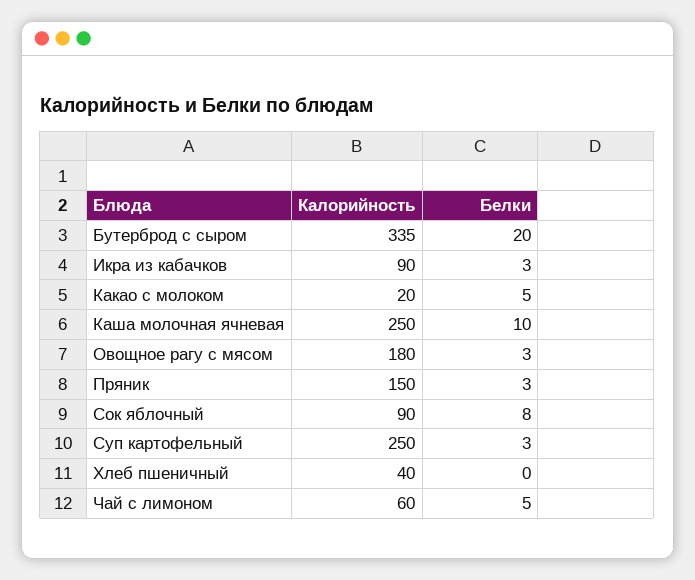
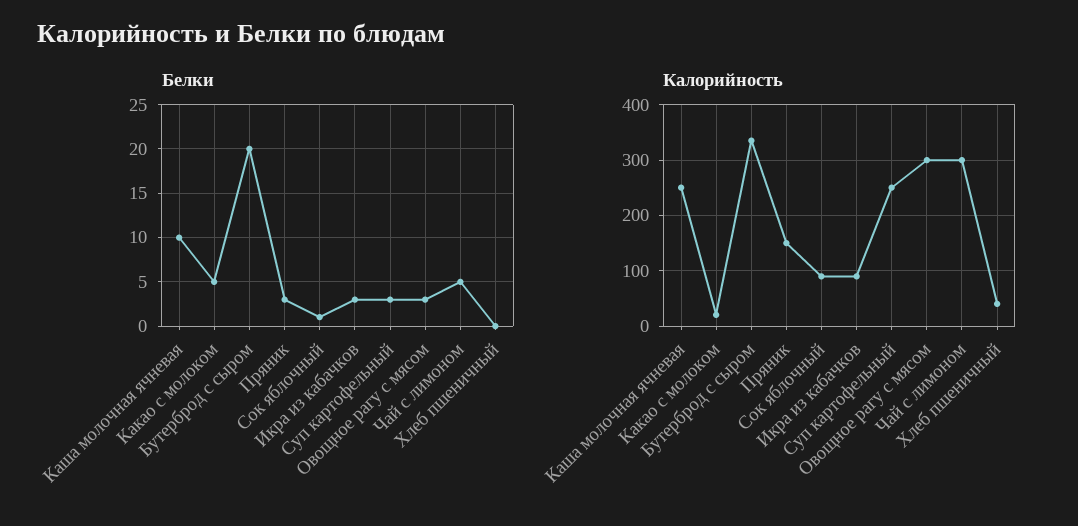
  {
    "Калорийность": {
      "Бутерброд с сыром": 335,
      "Икра из кабачков": 90,
      "Какао с молоком": 20,
      "Каша молочная ячневая": 250,
-     "Овощное рагу с мясом": 180,
+     "Овощное рагу с мясом": 300,
      "Пряник": 150,
      "Сок яблочный": 90,
      "Суп картофельный": 250,
      "Хлеб пшеничный": 40,
-     "Чай с лимоном": 60
+     "Чай с лимоном": 300
    },
    "Белки": {
      "Бутерброд с сыром": 20,
      "Икра из кабачков": 3,
      "Какао с молоком": 5,
      "Каша молочная ячневая": 10,
      "Овощное рагу с мясом": 3,
      "Пряник": 3,
-     "Сок яблочный": 8,
+     "Сок яблочный": 1,
      "Суп картофельный": 3,
      "Хлеб пшеничный": 0,
      "Чай с лимоном": 5
    }
  }

